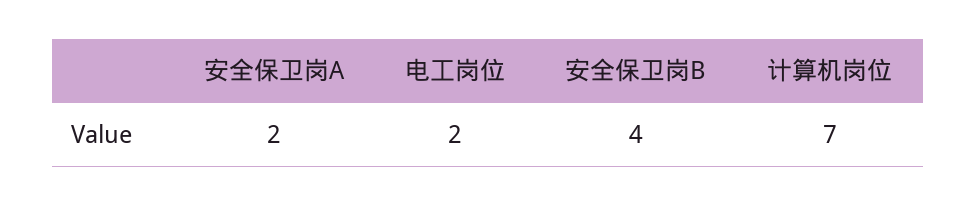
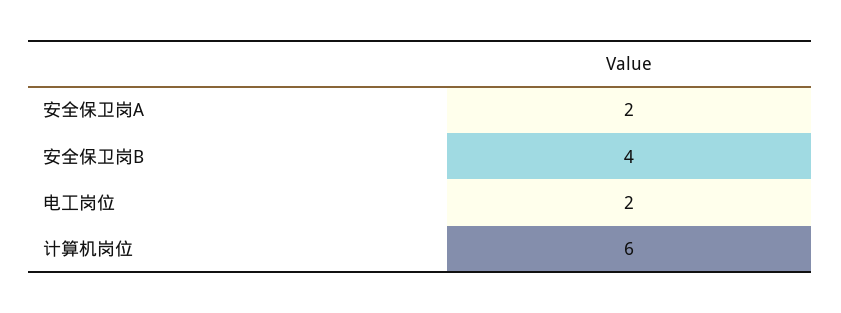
  {
    "安全保卫岗A": 2,
    "电工岗位": 2,
    "安全保卫岗B": 4,
-   "计算机岗位": 7
+   "计算机岗位": 6
  }

